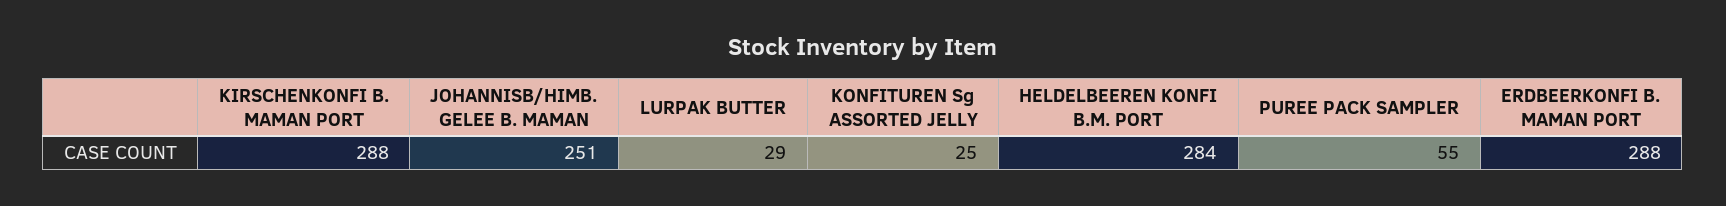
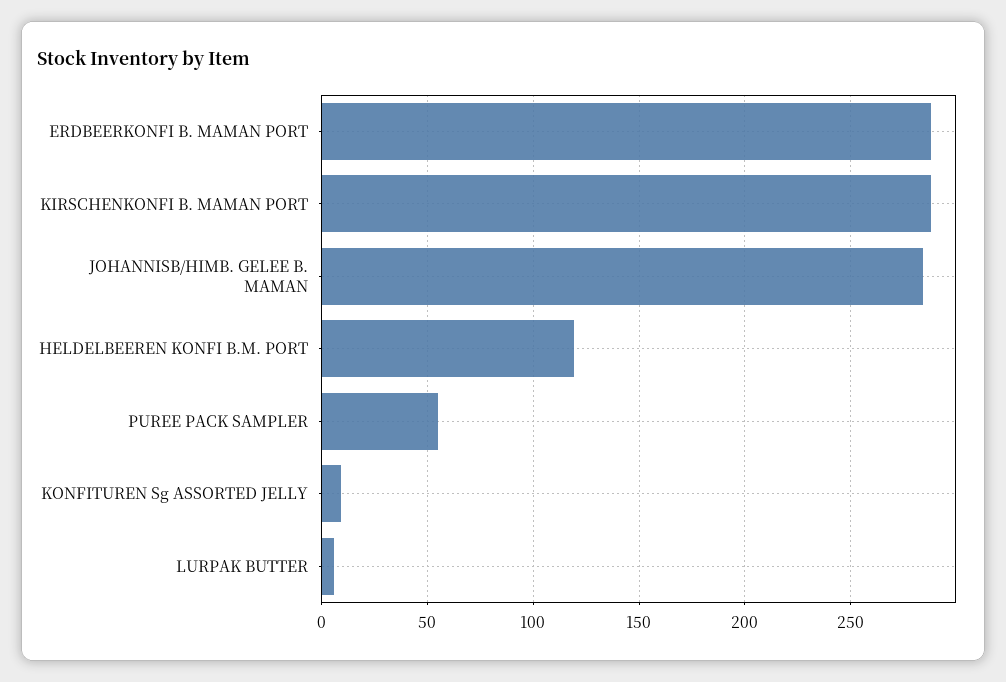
  {
    "KIRSCHENKONFI B. MAMAN PORT": 288,
-   "JOHANNISB/HIMB. GELEE B. MAMAN": 251,
+   "JOHANNISB/HIMB. GELEE B. MAMAN": 285,
-   "LURPAK BUTTER": 29,
+   "LURPAK BUTTER": 5,
-   "KONFITUREN Sg ASSORTED JELLY": 25,
+   "KONFITUREN Sg ASSORTED JELLY": 10,
-   "HELDELBEEREN KONFI B.M. PORT": 284,
+   "HELDELBEEREN KONFI B.M. PORT": 120,
    "PUREE PACK SAMPLER": 55,
    "ERDBEERKONFI B. MAMAN PORT": 288
  }

